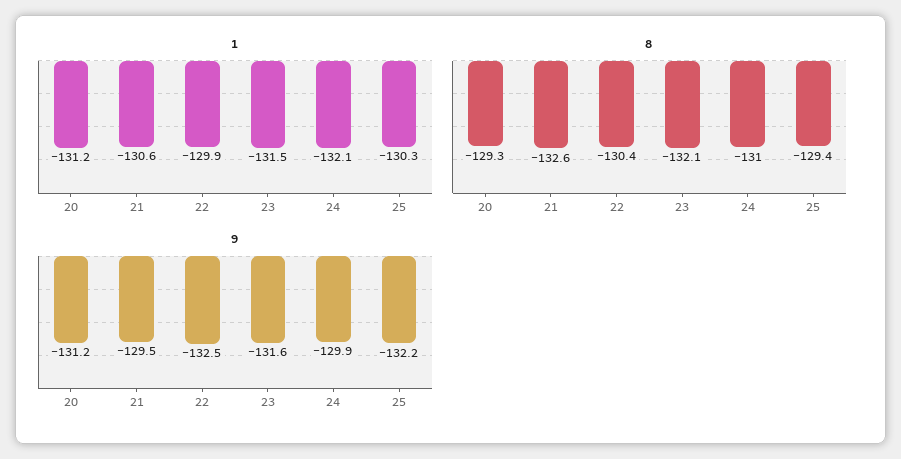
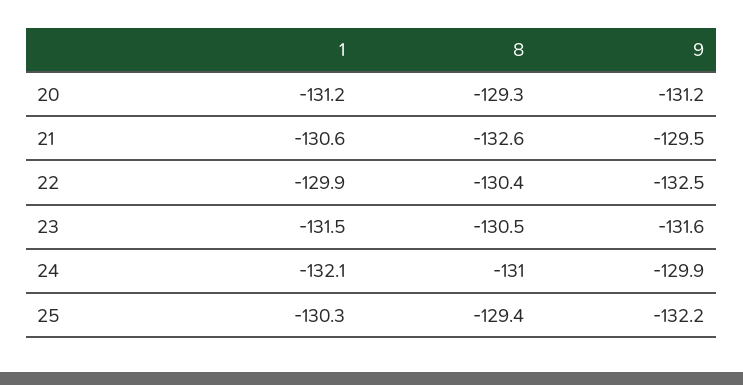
  {
    "1": {
      "20": -131.2,
      "21": -130.6,
      "22": -129.9,
      "23": -131.5,
      "24": -132.1,
      "25": -130.3
    },
    "8": {
      "20": -129.3,
      "21": -132.6,
      "22": -130.4,
-     "23": -132.1,
+     "23": -130.5,
      "24": -131,
      "25": -129.4
    },
    "9": {
      "20": -131.2,
      "21": -129.5,
      "22": -132.5,
      "23": -131.6,
      "24": -129.9,
      "25": -132.2
    }
  }

